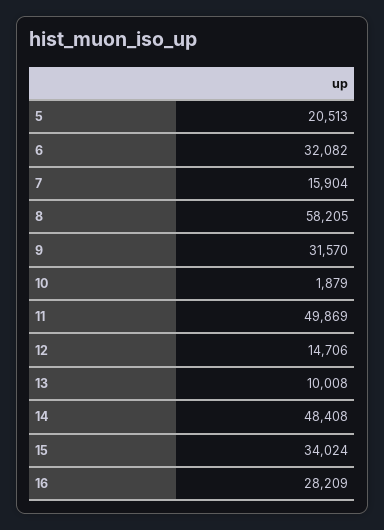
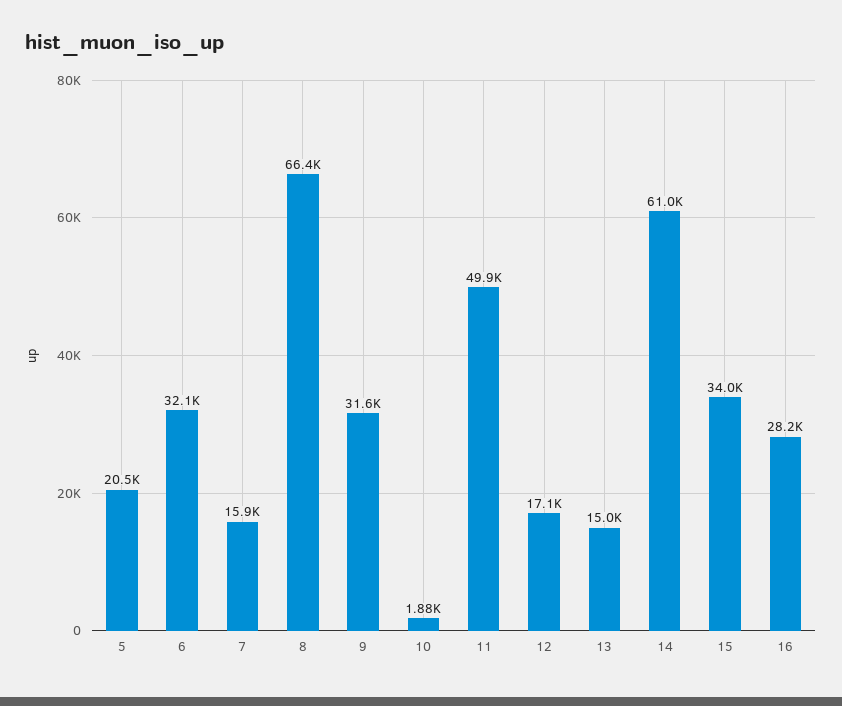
  {
    "5": 20513,
    "6": 32082,
    "7": 15904,
-   "8": 58205,
+   "8": 66400,
    "9": 31570,
    "10": 1879,
    "11": 49869,
-   "12": 14706,
+   "12": 17100,
-   "13": 10008,
+   "13": 15000,
-   "14": 48408,
+   "14": 61000,
    "15": 34024,
    "16": 28209
  }

